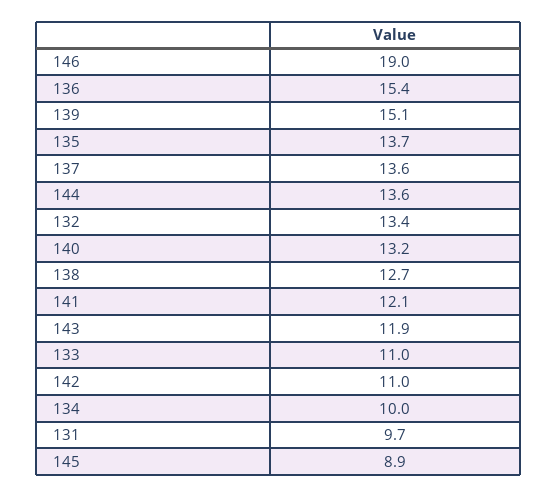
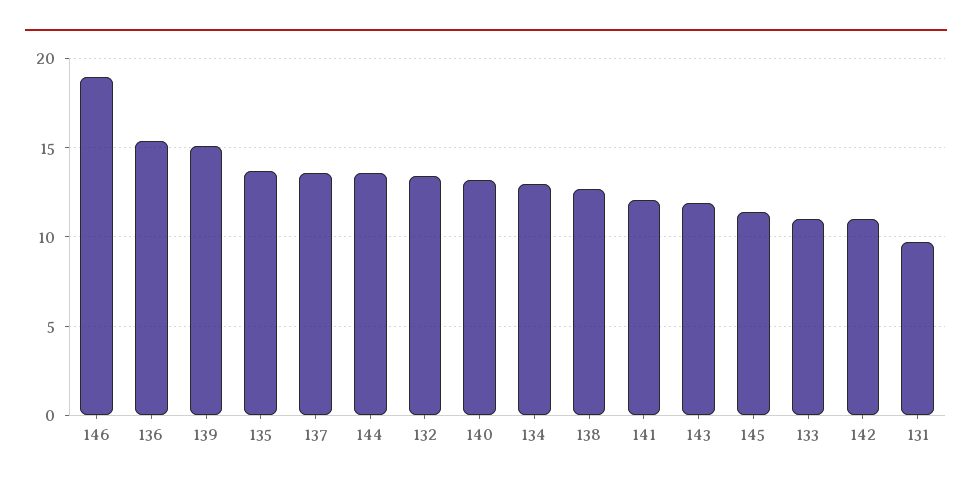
  {
    "146": 19,
    "136": 15.4,
    "139": 15.1,
    "135": 13.7,
    "137": 13.6,
    "144": 13.6,
    "132": 13.4,
    "140": 13.2,
    "138": 12.7,
    "141": 12.1,
    "143": 11.9,
    "133": 11,
    "142": 11,
-   "134": 10,
+   "134": 13,
    "131": 9.7,
-   "145": 8.9
+   "145": 11.5
  }

